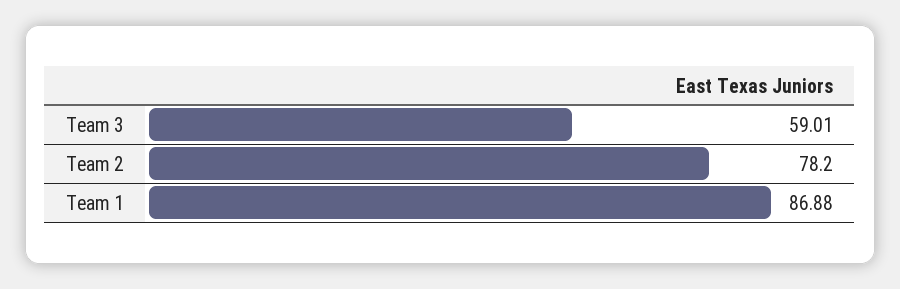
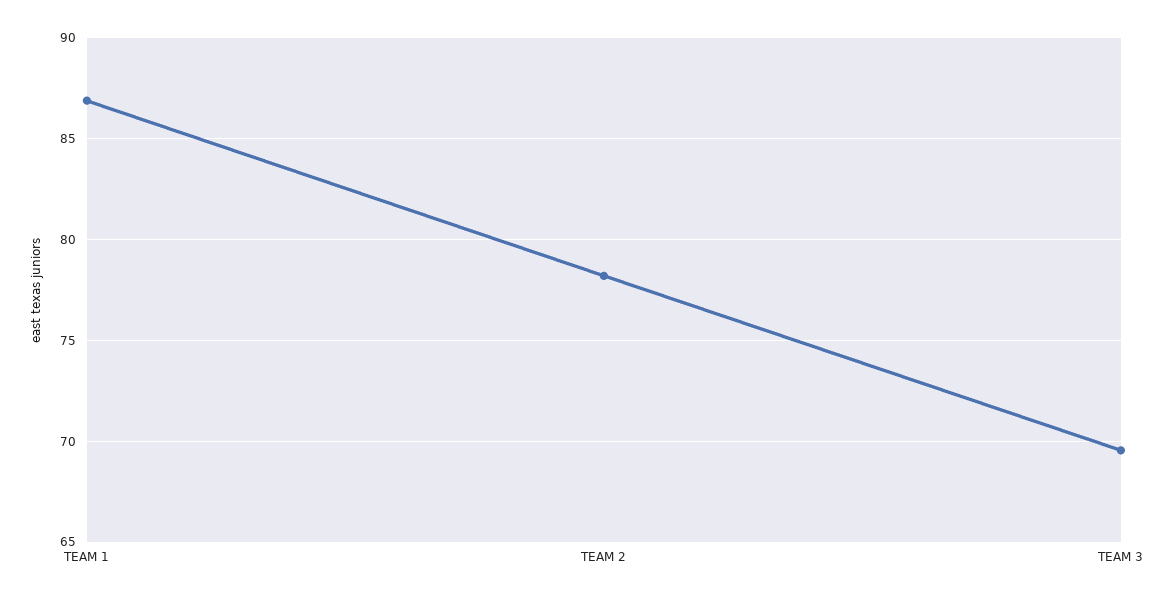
  {
-   "Team 3": 59.01,
+   "Team 3": 69.5,
    "Team 2": 78.2,
    "Team 1": 86.88
  }

